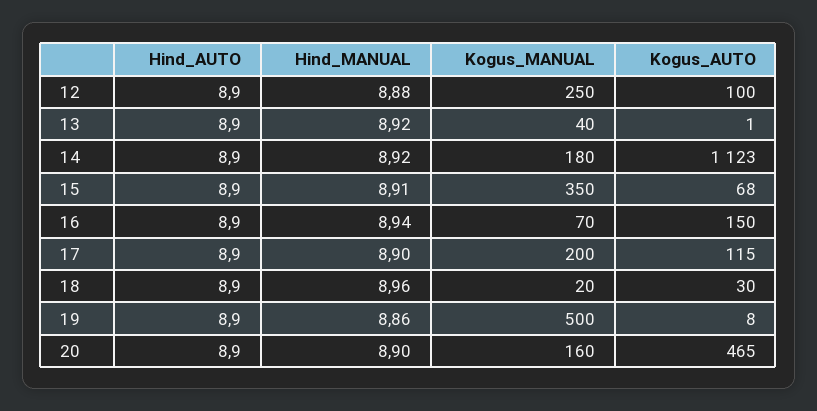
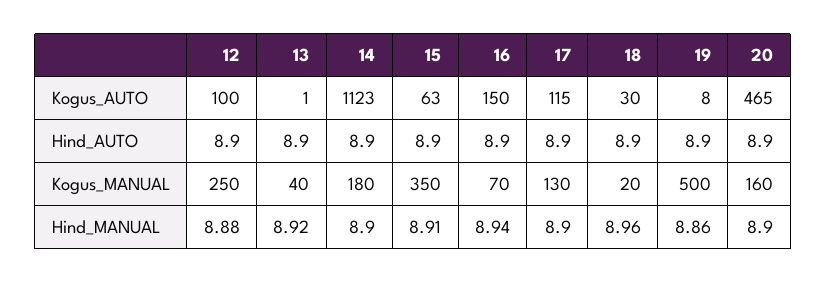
  {
    "Hind_AUTO": {
      "12": 8.9,
      "13": 8.9,
      "14": 8.9,
      "15": 8.9,
      "16": 8.9,
      "17": 8.9,
      "18": 8.9,
      "19": 8.9,
      "20": 8.9
    },
    "Hind_MANUAL": {
      "12": 8.88,
      "13": 8.92,
-     "14": 8.92,
+     "14": 8.9,
      "15": 8.91,
      "16": 8.94,
      "17": 8.9,
      "18": 8.96,
      "19": 8.86,
      "20": 8.9
    },
    "Kogus_MANUAL": {
      "12": 250,
      "13": 40,
      "14": 180,
      "15": 350,
      "16": 70,
-     "17": 200,
+     "17": 130,
      "18": 20,
      "19": 500,
      "20": 160
    },
    "Kogus_AUTO": {
      "12": 100,
      "13": 1,
      "14": 1123,
-     "15": 68,
+     "15": 63,
      "16": 150,
      "17": 115,
      "18": 30,
      "19": 8,
      "20": 465
    }
  }

